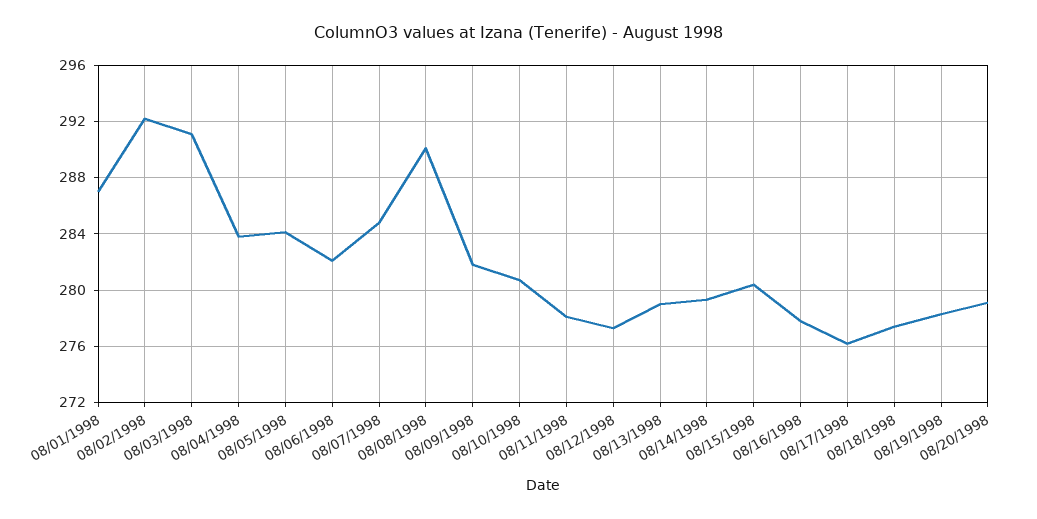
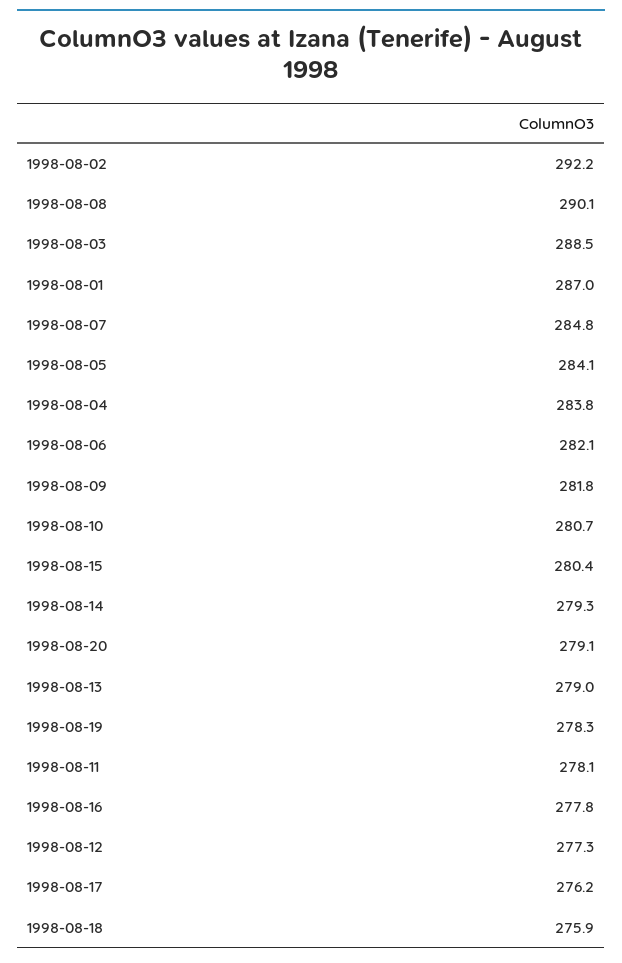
  {
    "08/01/1998": 287,
    "08/02/1998": 292.2,
-   "08/03/1998": 291,
+   "08/03/1998": 288.5,
    "08/04/1998": 283.8,
    "08/05/1998": 284.1,
    "08/06/1998": 282.1,
    "08/07/1998": 284.8,
    "08/08/1998": 290.1,
    "08/09/1998": 281.8,
    "08/10/1998": 280.7,
    "08/11/1998": 278.1,
    "08/12/1998": 277.3,
    "08/13/1998": 279,
    "08/14/1998": 279.3,
    "08/15/1998": 280.4,
    "08/16/1998": 277.8,
    "08/17/1998": 276.2,
-   "08/18/1998": 277.5,
+   "08/18/1998": 275.9,
    "08/19/1998": 278.3,
    "08/20/1998": 279.1
  }

